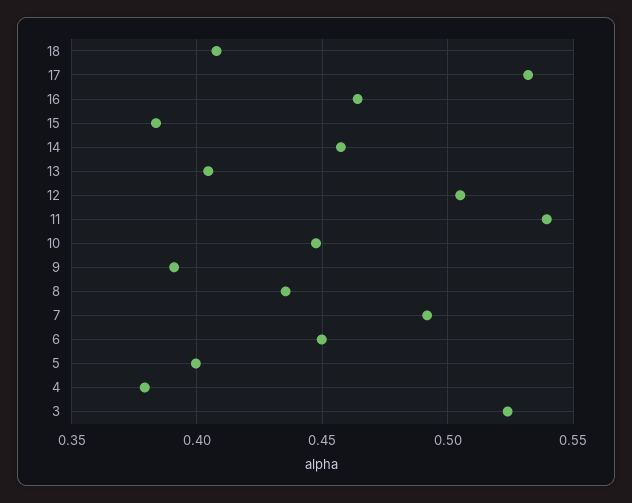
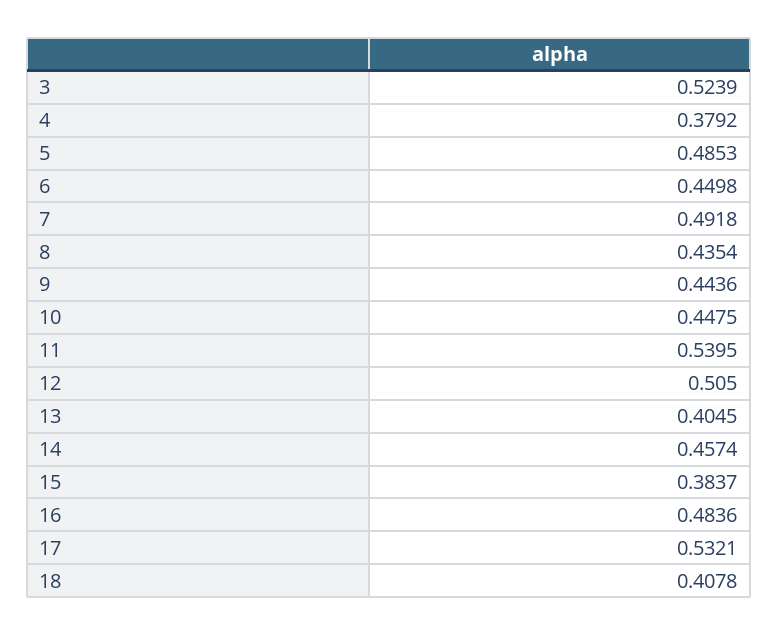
  {
    "18": 0.4078,
    "17": 0.5321,
-   "16": 0.465,
+   "16": 0.4836,
    "15": 0.3837,
    "14": 0.4574,
    "13": 0.4045,
    "12": 0.505,
    "11": 0.5395,
    "10": 0.4475,
-   "9": 0.39,
+   "9": 0.4436,
    "8": 0.4354,
    "7": 0.4918,
    "6": 0.4498,
-   "5": 0.4,
+   "5": 0.4853,
    "4": 0.3792,
    "3": 0.5239
  }

